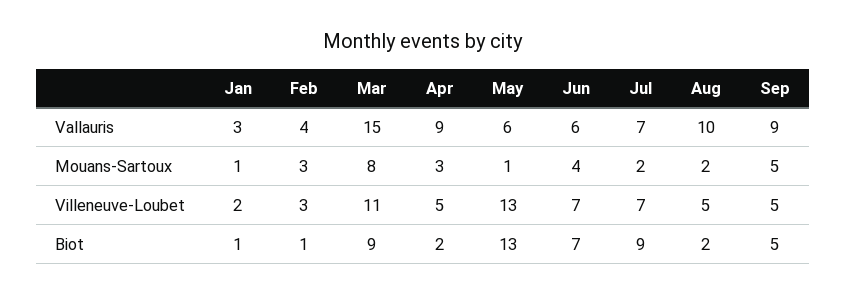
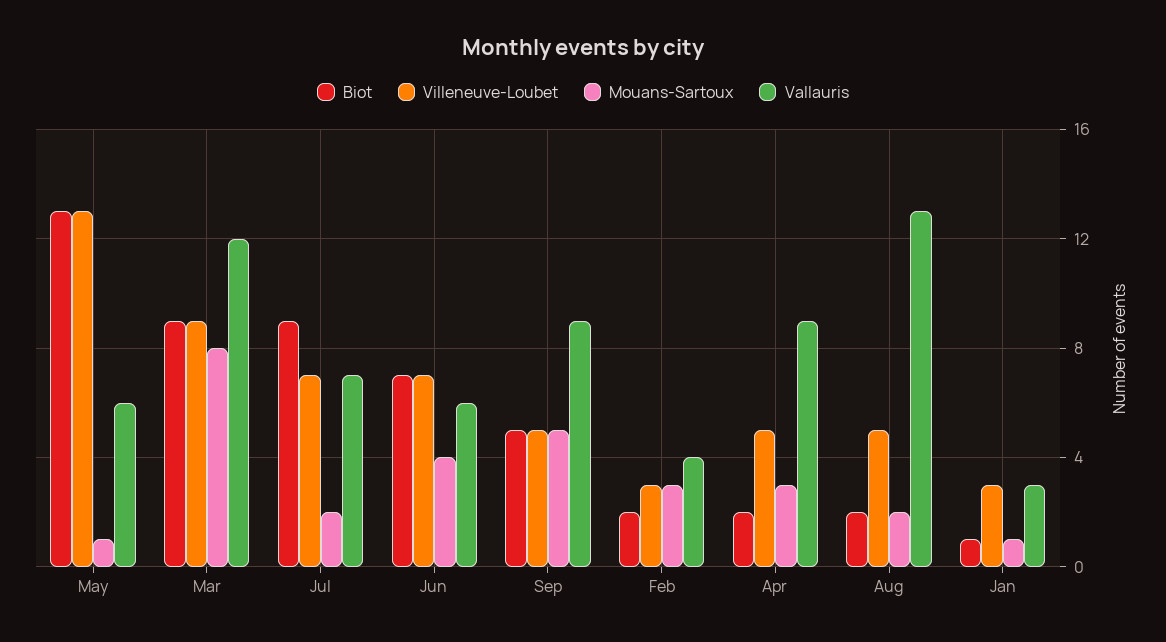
  {
    "Vallauris": {
      "Jan": 3,
      "Feb": 4,
-     "Mar": 15,
+     "Mar": 12,
      "Apr": 9,
      "May": 6,
      "Jun": 6,
      "Jul": 7,
-     "Aug": 10,
+     "Aug": 13,
      "Sep": 9
    },
    "Mouans-Sartoux": {
      "Jan": 1,
      "Feb": 3,
      "Mar": 8,
      "Apr": 3,
      "May": 1,
      "Jun": 4,
      "Jul": 2,
      "Aug": 2,
      "Sep": 5
    },
    "Villeneuve-Loubet": {
-     "Jan": 2,
+     "Jan": 3,
      "Feb": 3,
-     "Mar": 11,
+     "Mar": 9,
      "Apr": 5,
      "May": 13,
      "Jun": 7,
      "Jul": 7,
      "Aug": 5,
      "Sep": 5
    },
    "Biot": {
      "Jan": 1,
-     "Feb": 1,
+     "Feb": 2,
      "Mar": 9,
      "Apr": 2,
      "May": 13,
      "Jun": 7,
      "Jul": 9,
      "Aug": 2,
      "Sep": 5
    }
  }

